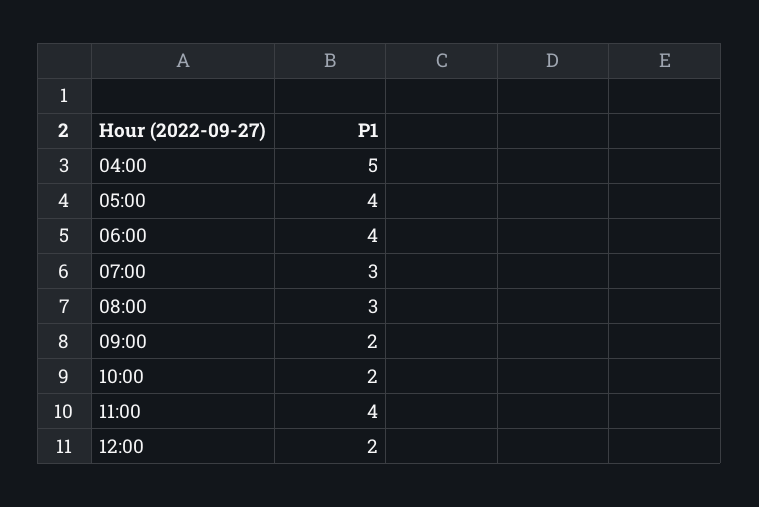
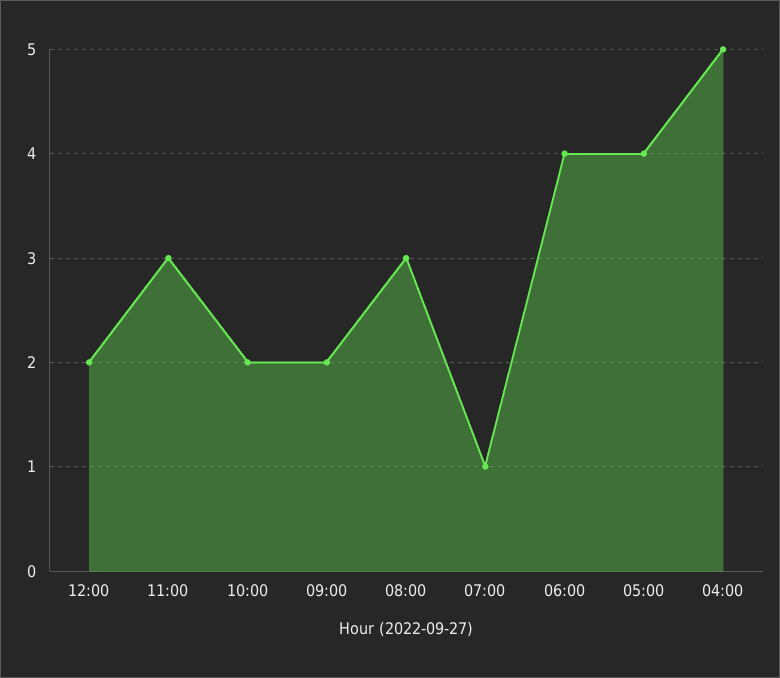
  {
    "04:00": 5,
    "05:00": 4,
    "06:00": 4,
-   "07:00": 3,
+   "07:00": 1,
    "08:00": 3,
    "09:00": 2,
    "10:00": 2,
-   "11:00": 4,
+   "11:00": 3,
    "12:00": 2
  }

